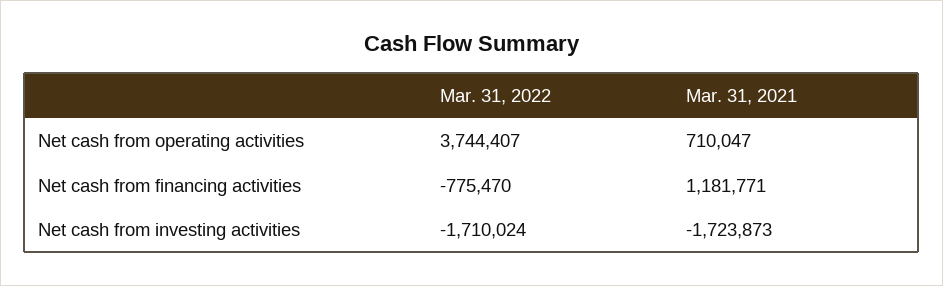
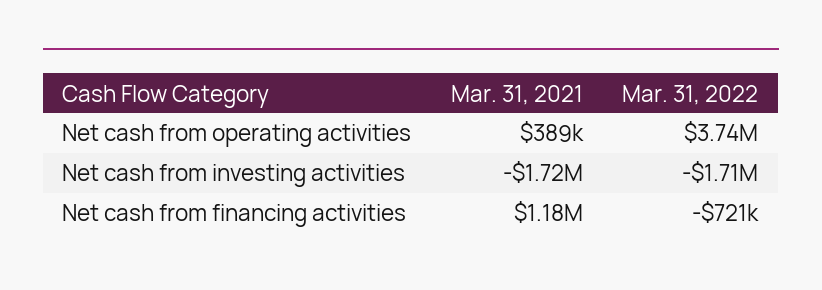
  {
    "Mar. 31, 2022": {
      "Net cash from operating activities": 3744407,
-     "Net cash from financing activities": -775470,
+     "Net cash from financing activities": -721000,
      "Net cash from investing activities": -1710024
    },
    "Mar. 31, 2021": {
-     "Net cash from operating activities": 710047,
+     "Net cash from operating activities": 389000,
      "Net cash from financing activities": 1181771,
      "Net cash from investing activities": -1723873
    }
  }

